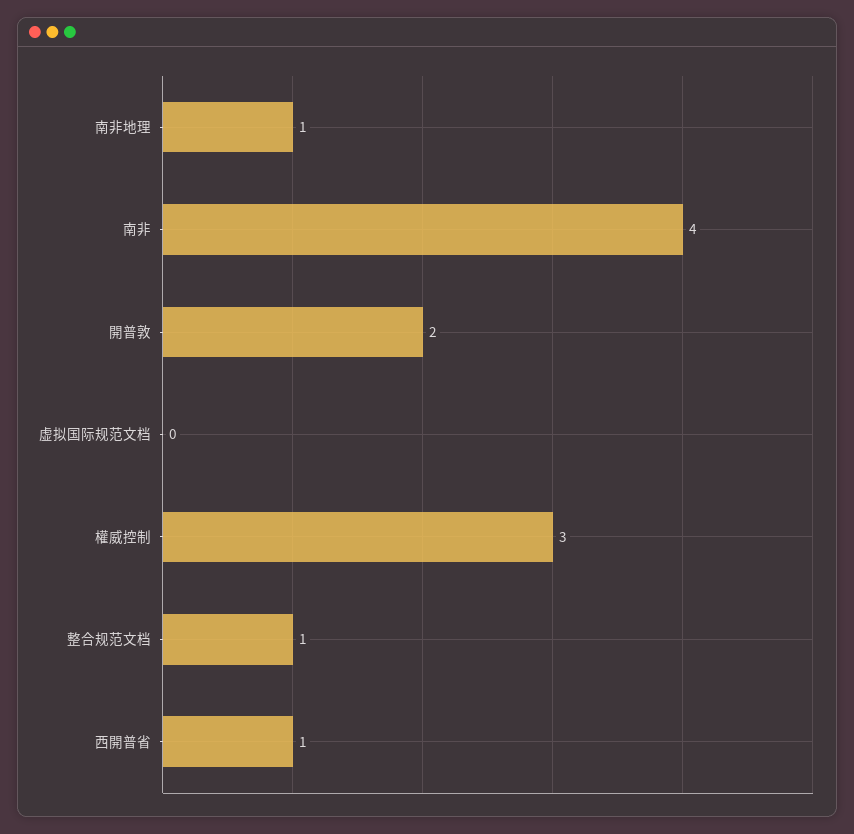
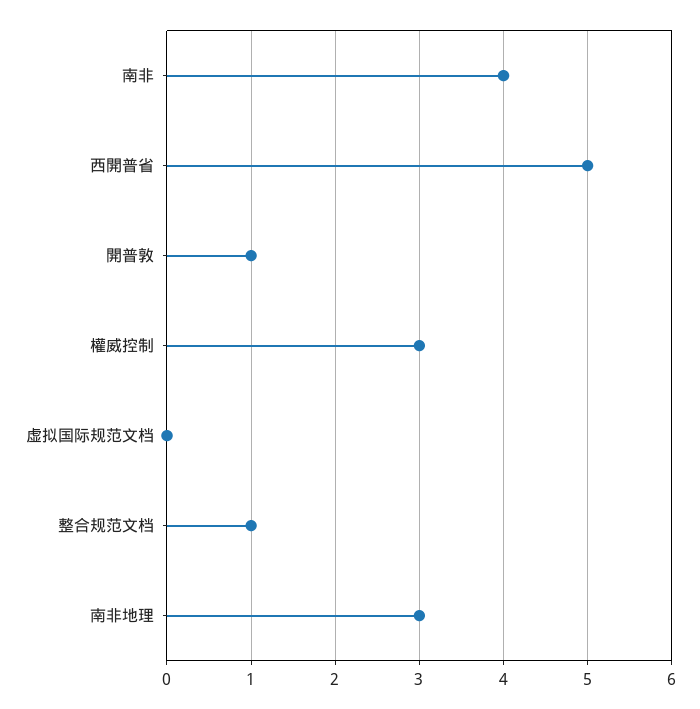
  {
-   "南非地理": 1,
+   "南非地理": 3,
    "南非": 4,
-   "開普敦": 2,
+   "開普敦": 1,
    "虚拟国际规范文档": 0,
    "權威控制": 3,
    "整合规范文档": 1,
-   "西開普省": 1
+   "西開普省": 5
  }

